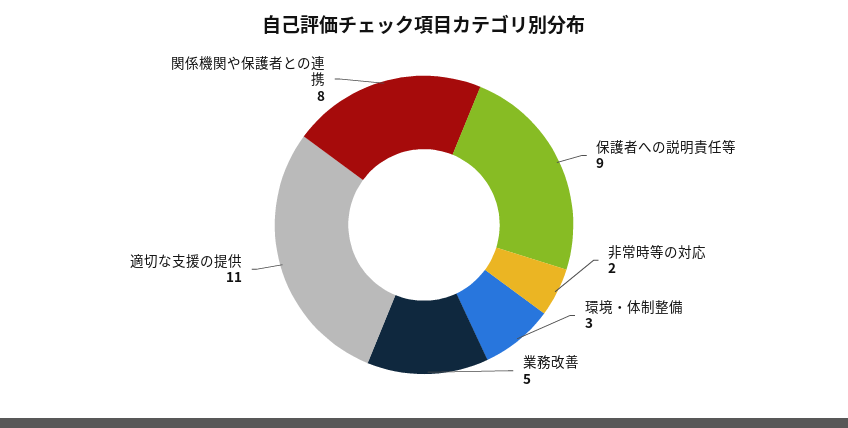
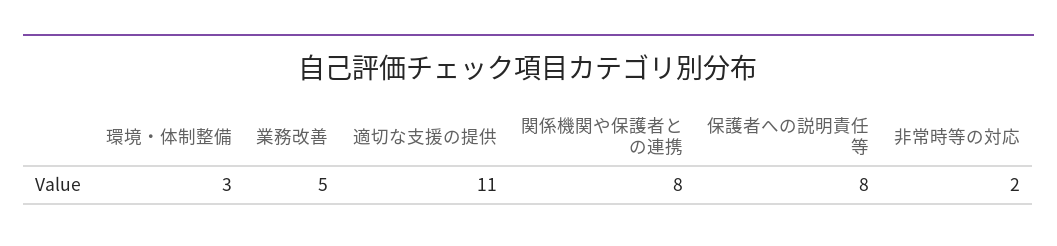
  {
-   "保護者への説明責任等": 9,
+   "保護者への説明責任等": 8,
    "非常時等の対応": 2,
    "環境・体制整備": 3,
    "業務改善": 5,
    "適切な支援の提供": 11,
    "関係機関や保護者との連携": 8
  }

